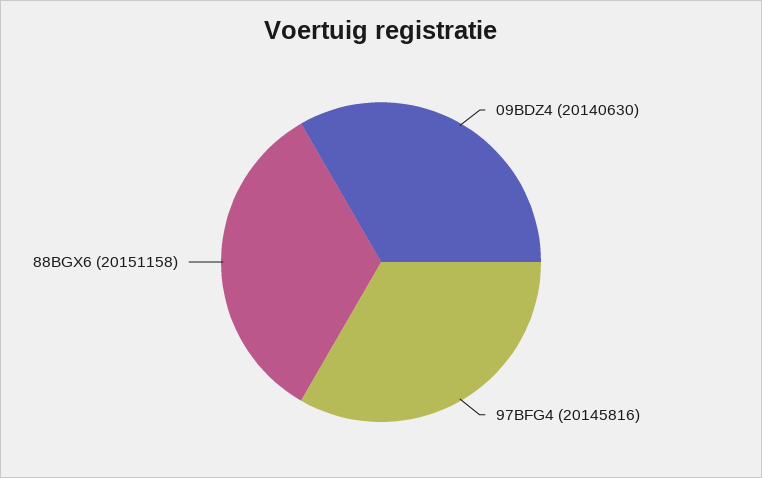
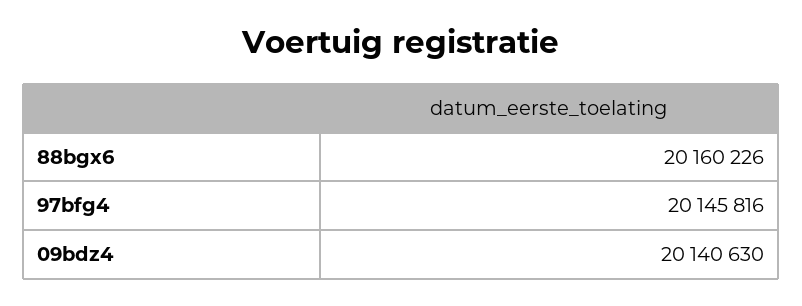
  {
    "09BDZ4": 20140630,
    "97BFG4": 20145816,
-   "88BGX6": 20151158
+   "88BGX6": 20160226
  }

